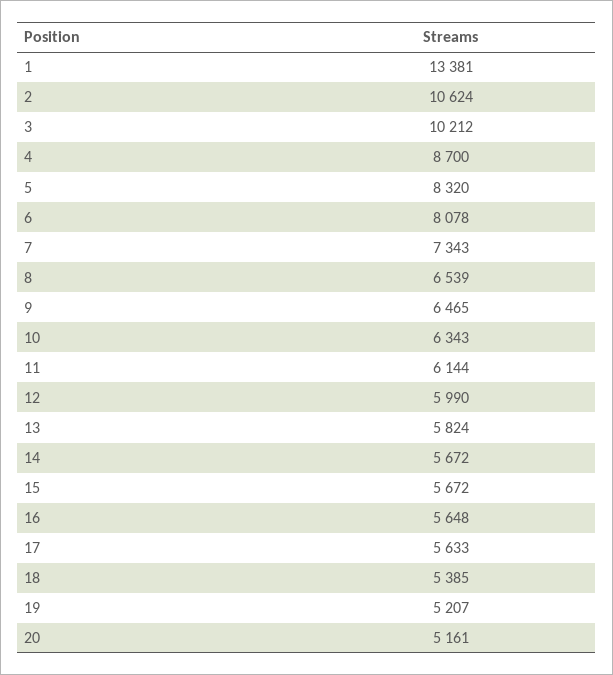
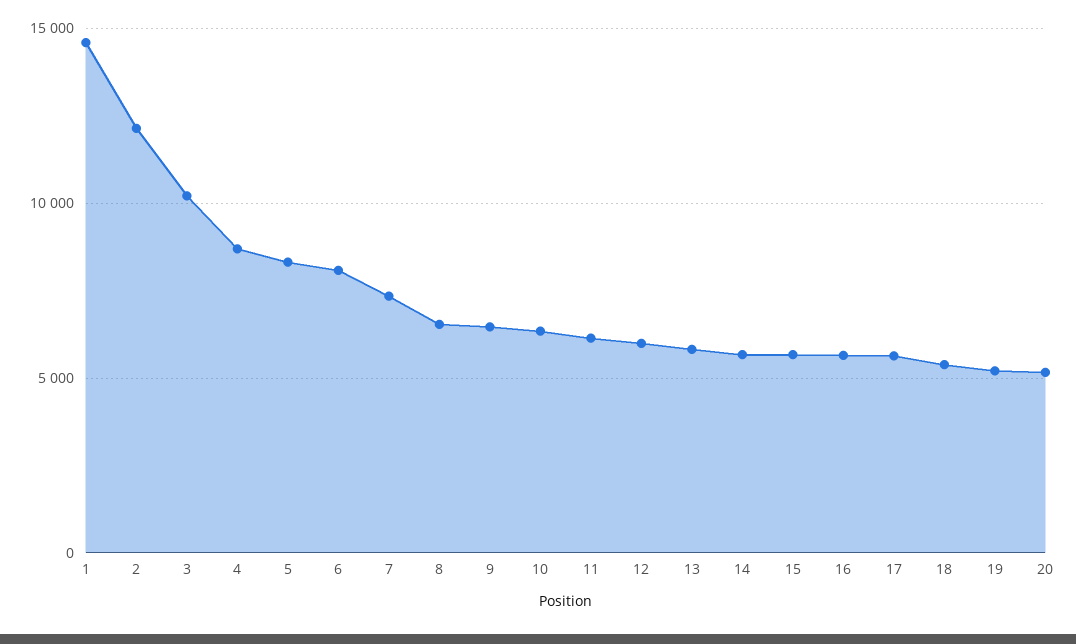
  {
-   "1": 13381,
+   "1": 14500,
-   "2": 10624,
+   "2": 12000,
    "3": 10212,
    "4": 8700,
    "5": 8320,
    "6": 8078,
    "7": 7343,
    "8": 6539,
    "9": 6465,
    "10": 6343,
    "11": 6144,
    "12": 5990,
    "13": 5824,
    "14": 5672,
    "15": 5672,
    "16": 5648,
    "17": 5633,
    "18": 5385,
    "19": 5207,
    "20": 5161
  }

